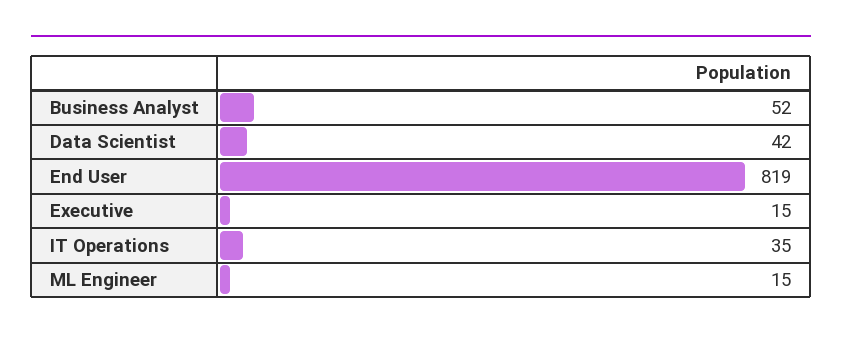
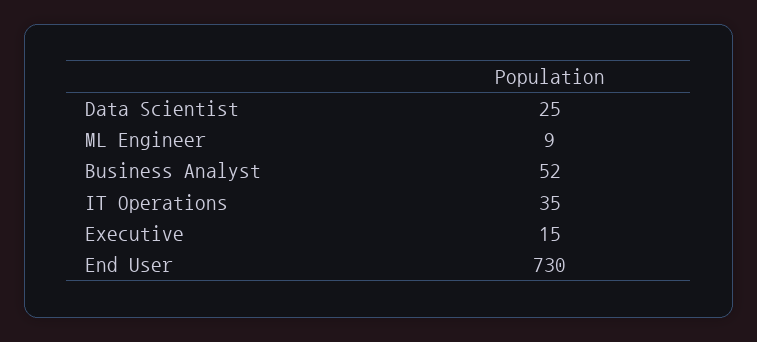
  {
    "Business Analyst": 52,
-   "Data Scientist": 42,
+   "Data Scientist": 25,
-   "End User": 819,
+   "End User": 730,
    "Executive": 15,
    "IT Operations": 35,
-   "ML Engineer": 15
+   "ML Engineer": 9
  }

